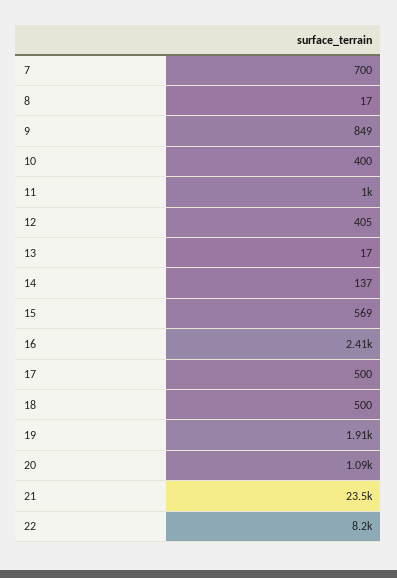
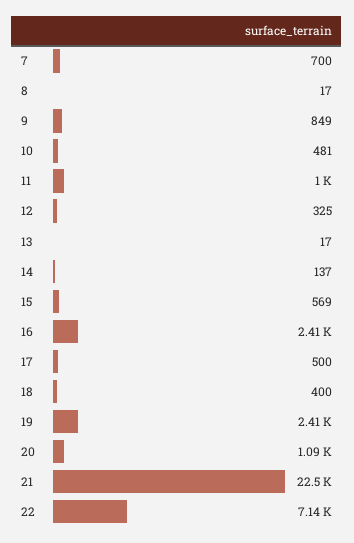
  {
    "7": 700,
    "8": 17,
    "9": 849,
-   "10": 400,
+   "10": 481,
    "11": 1000,
-   "12": 405,
+   "12": 325,
    "13": 17,
    "14": 137,
    "15": 569,
    "16": 2410,
    "17": 500,
-   "18": 500,
+   "18": 400,
-   "19": 1910,
+   "19": 2410,
    "20": 1090,
-   "21": 23500,
+   "21": 22500,
-   "22": 8200
+   "22": 7140
  }

